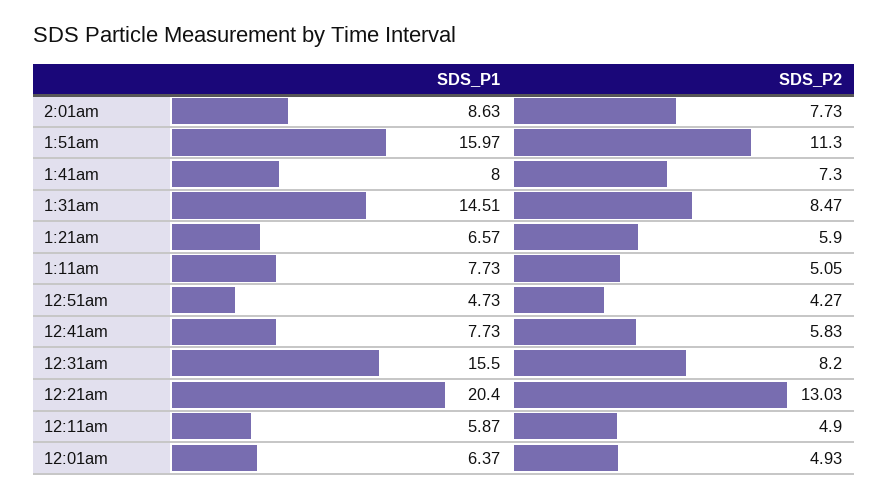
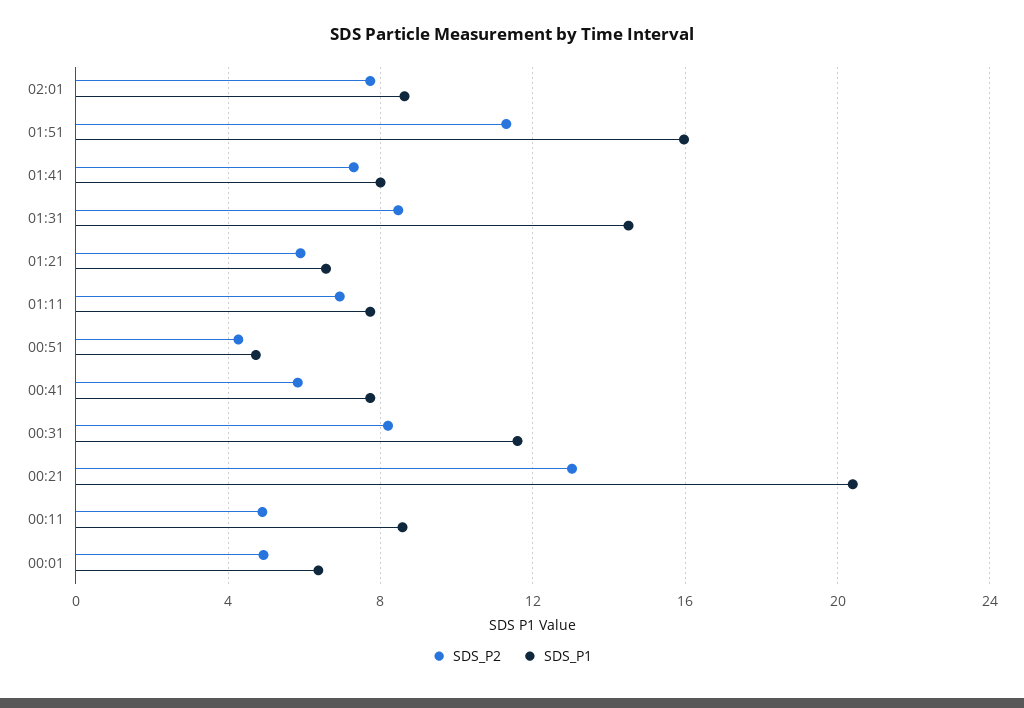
  {
    "SDS_P1": {
      "2:01am": 8.63,
      "1:51am": 15.97,
      "1:41am": 8,
      "1:31am": 14.51,
      "1:21am": 6.57,
      "1:11am": 7.73,
      "12:51am": 4.73,
      "12:41am": 7.73,
-     "12:31am": 15.5,
+     "12:31am": 11.5,
      "12:21am": 20.4,
-     "12:11am": 5.87,
+     "12:11am": 8.5,
      "12:01am": 6.37
    },
    "SDS_P2": {
      "2:01am": 7.73,
      "1:51am": 11.3,
      "1:41am": 7.3,
      "1:31am": 8.47,
      "1:21am": 5.9,
-     "1:11am": 5.05,
+     "1:11am": 7,
      "12:51am": 4.27,
      "12:41am": 5.83,
      "12:31am": 8.2,
      "12:21am": 13.03,
      "12:11am": 4.9,
      "12:01am": 4.93
    }
  }

